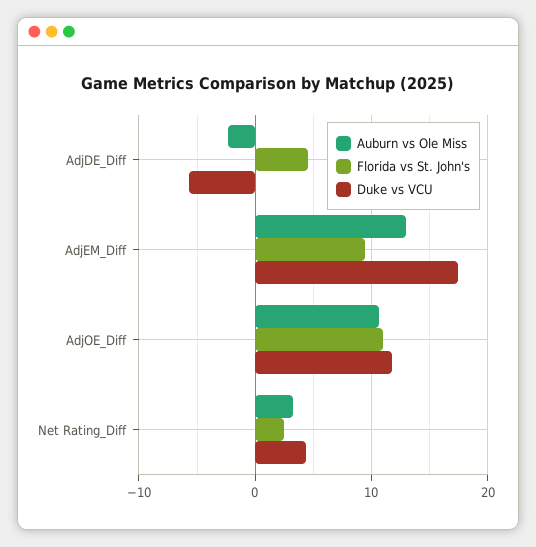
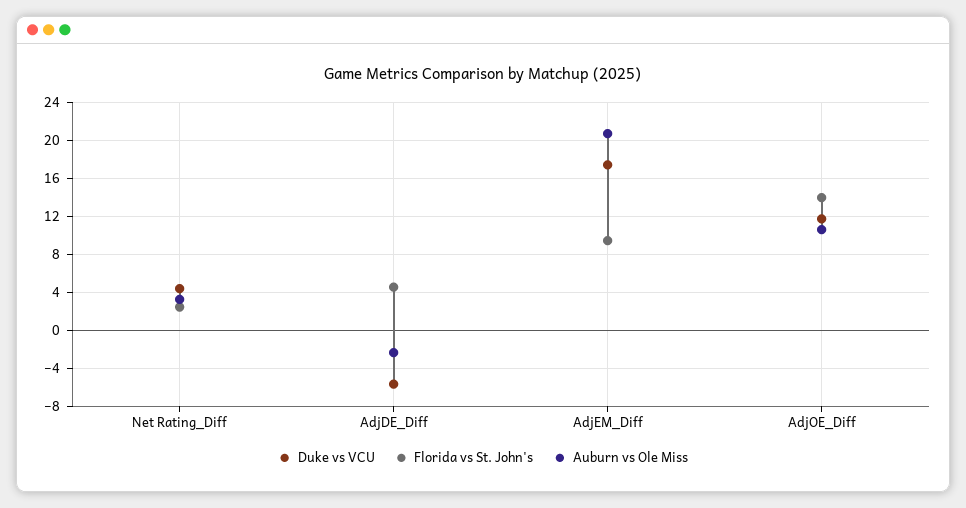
  {
    "Auburn vs Ole Miss": {
      "AdjDE_Diff": -2,
-     "AdjEM_Diff": 13,
+     "AdjEM_Diff": 21,
      "AdjOE_Diff": 11,
      "Net Rating_Diff": 3
    },
    "Florida vs St. John's": {
      "AdjDE_Diff": 5,
      "AdjEM_Diff": 9,
-     "AdjOE_Diff": 11,
+     "AdjOE_Diff": 14,
      "Net Rating_Diff": 2
    },
    "Duke vs VCU": {
      "AdjDE_Diff": -6,
      "AdjEM_Diff": 17,
      "AdjOE_Diff": 12,
      "Net Rating_Diff": 4
    }
  }

